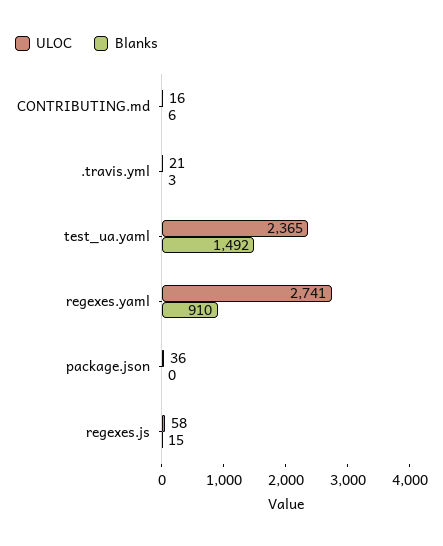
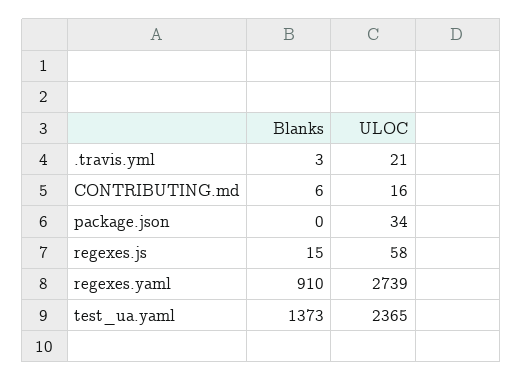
  {
    "ULOC": {
      "CONTRIBUTING.md": 16,
      ".travis.yml": 21,
      "test_ua.yaml": 2365,
-     "regexes.yaml": 2741,
+     "regexes.yaml": 2739,
-     "package.json": 36,
+     "package.json": 34,
      "regexes.js": 58
    },
    "Blanks": {
      "CONTRIBUTING.md": 6,
      ".travis.yml": 3,
-     "test_ua.yaml": 1492,
+     "test_ua.yaml": 1373,
      "regexes.yaml": 910,
      "package.json": 0,
      "regexes.js": 15
    }
  }

